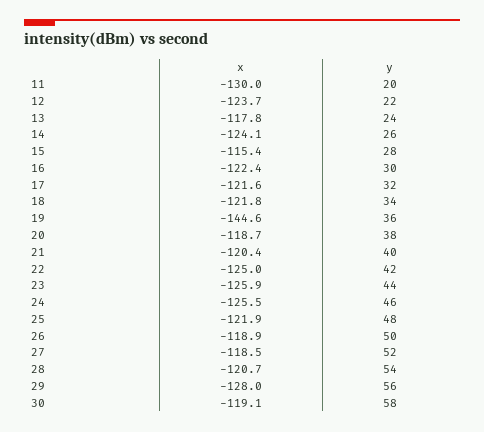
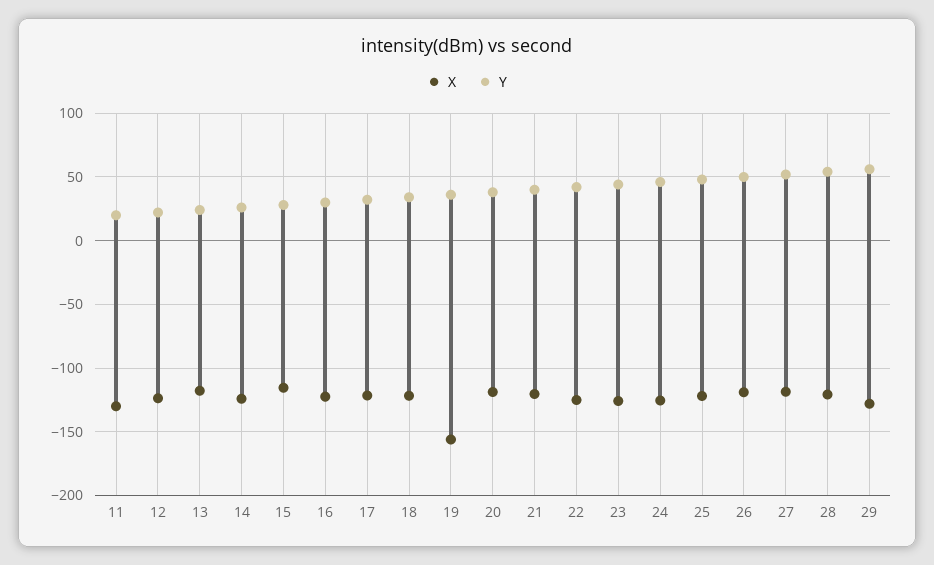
  {
    "x": {
      "11": -130,
      "12": -123.7,
      "13": -117.8,
      "14": -124.1,
      "15": -115.4,
      "16": -122.4,
      "17": -121.6,
      "18": -121.8,
-     "19": -144.6,
+     "19": -155,
      "20": -118.7,
      "21": -120.4,
      "22": -125,
      "23": -125.9,
      "24": -125.5,
      "25": -121.9,
      "26": -118.9,
      "27": -118.5,
      "28": -120.7,
-     "29": -128,
+     "29": -128
-     "30": -119.1
    },
    "y": {
      "11": 20,
      "12": 22,
      "13": 24,
      "14": 26,
      "15": 28,
      "16": 30,
      "17": 32,
      "18": 34,
      "19": 36,
      "20": 38,
      "21": 40,
      "22": 42,
      "23": 44,
      "24": 46,
      "25": 48,
      "26": 50,
      "27": 52,
      "28": 54,
-     "29": 56,
+     "29": 56
-     "30": 58
    }
  }

